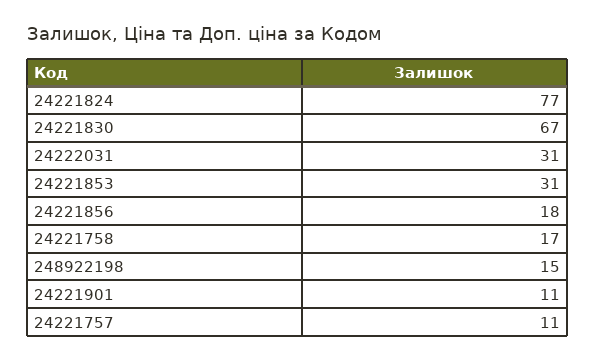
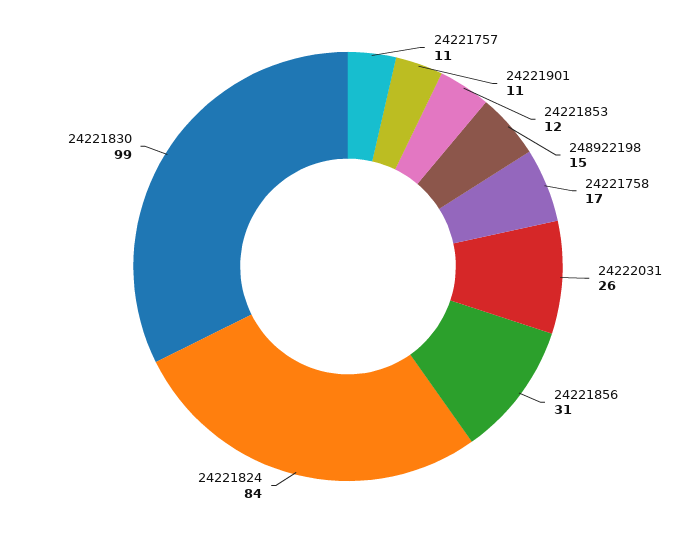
  {
-   "24221824": 77,
+   "24221824": 84,
-   "24221830": 67,
+   "24221830": 99,
-   "24222031": 31,
+   "24222031": 26,
-   "24221853": 31,
+   "24221853": 12,
-   "24221856": 18,
+   "24221856": 31,
    "24221758": 17,
    "248922198": 15,
    "24221901": 11,
    "24221757": 11
  }

